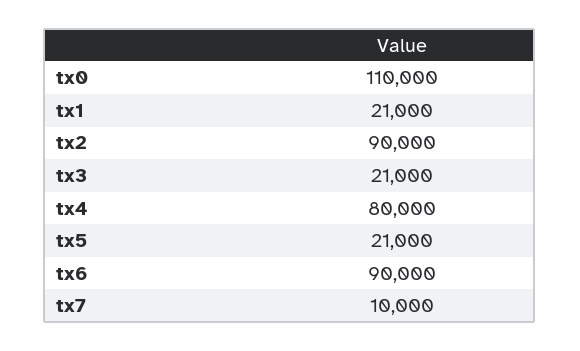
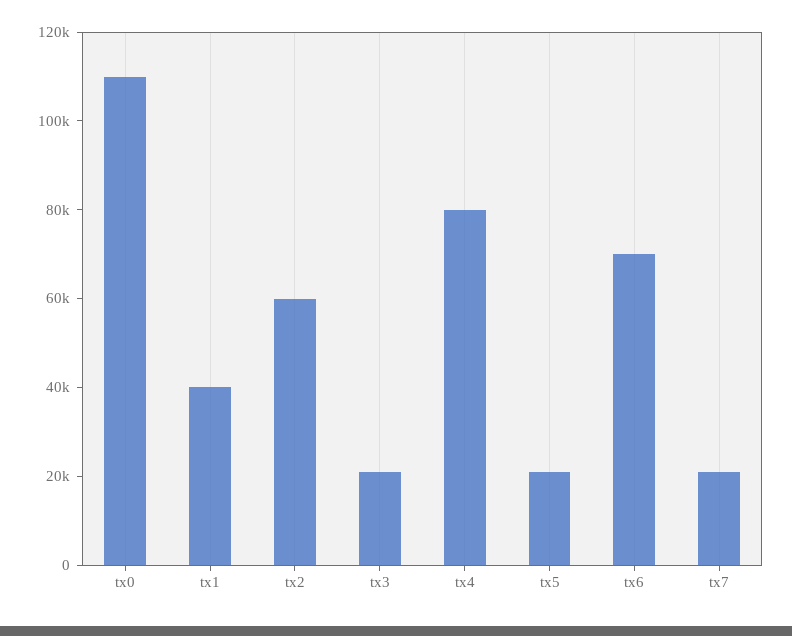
  {
    "tx0": 110000,
-   "tx1": 21000,
+   "tx1": 40000,
-   "tx2": 90000,
+   "tx2": 60000,
    "tx3": 21000,
    "tx4": 80000,
    "tx5": 21000,
-   "tx6": 90000,
+   "tx6": 70000,
-   "tx7": 10000
+   "tx7": 20000
  }

